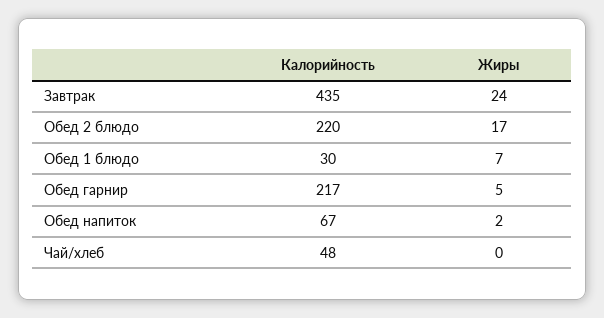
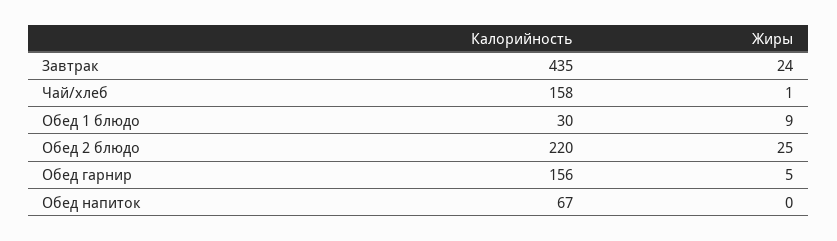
  {
    "Калорийность": {
      "Завтрак": 435,
      "Обед 2 блюдо": 220,
      "Обед 1 блюдо": 30,
-     "Обед гарнир": 217,
+     "Обед гарнир": 156,
      "Обед напиток": 67,
-     "Чай/хлеб": 48
+     "Чай/хлеб": 158
    },
    "Жиры": {
      "Завтрак": 24,
-     "Обед 2 блюдо": 17,
+     "Обед 2 блюдо": 25,
-     "Обед 1 блюдо": 7,
+     "Обед 1 блюдо": 9,
      "Обед гарнир": 5,
-     "Обед напиток": 2,
+     "Обед напиток": 0,
-     "Чай/хлеб": 0
+     "Чай/хлеб": 1
    }
  }

